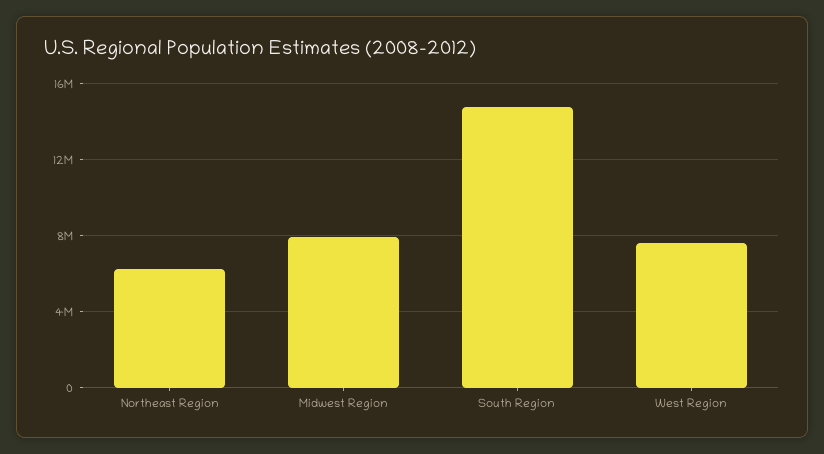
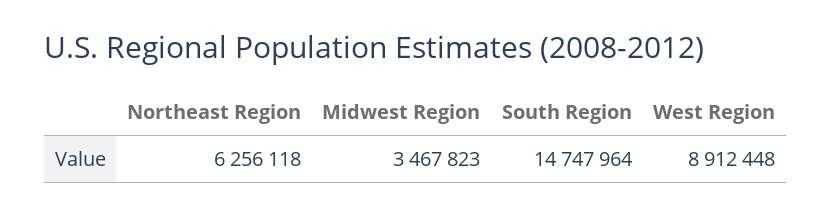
  {
    "Northeast Region": 6256118,
-   "Midwest Region": 8000000,
+   "Midwest Region": 3467823,
    "South Region": 14747964,
-   "West Region": 7500000
+   "West Region": 8912448
  }

